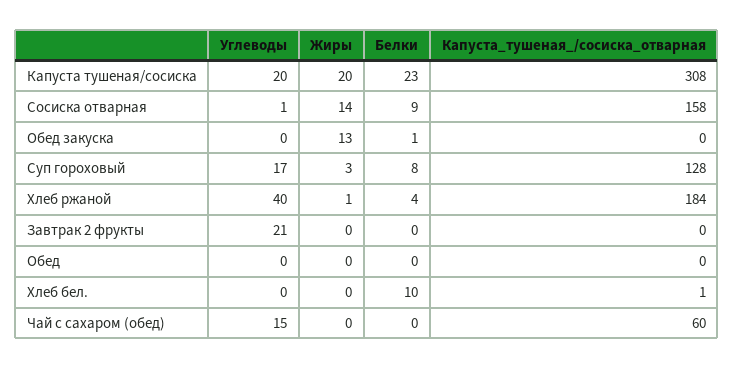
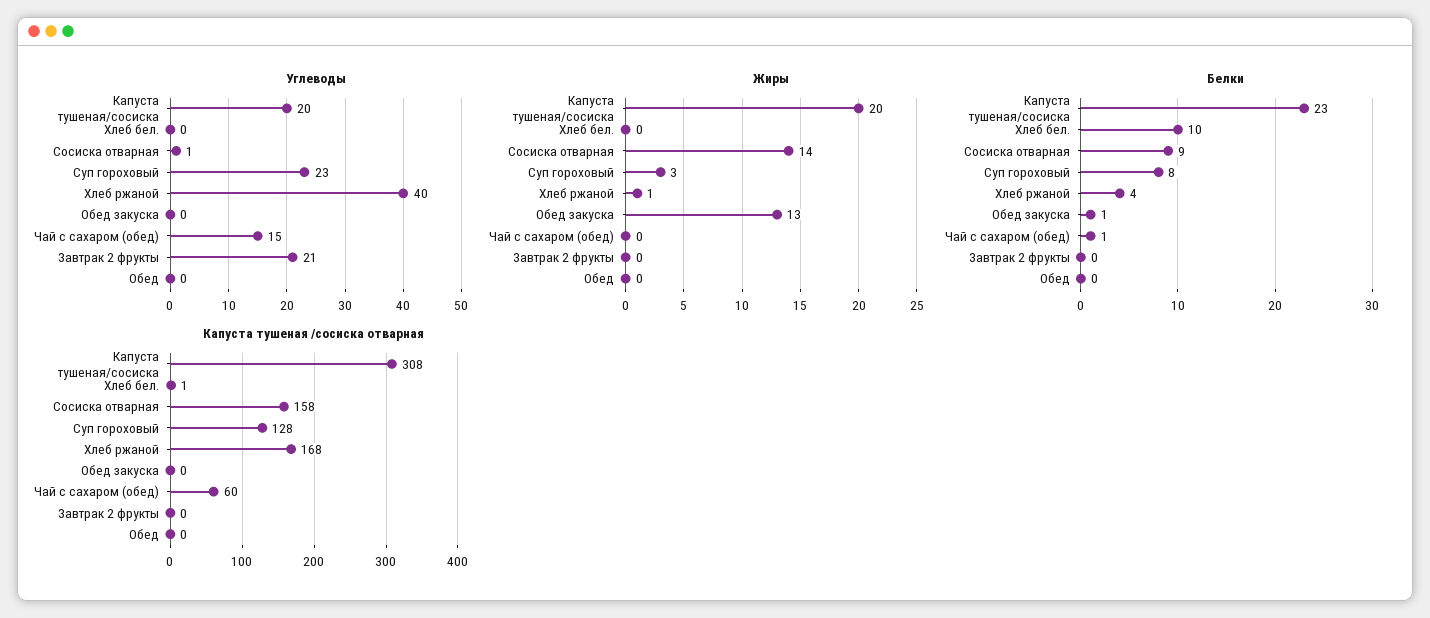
  {
    "Углеводы": {
      "Капуста тушеная/сосиска": 20,
      "Сосиска отварная": 1,
      "Обед закуска": 0,
-     "Суп гороховый": 17,
+     "Суп гороховый": 23,
      "Хлеб ржаной": 40,
      "Завтрак 2 фрукты": 21,
      "Обед": 0,
      "Хлеб бел.": 0,
      "Чай с сахаром (обед)": 15
    },
    "Жиры": {
      "Капуста тушеная/сосиска": 20,
      "Сосиска отварная": 14,
      "Обед закуска": 13,
      "Суп гороховый": 3,
      "Хлеб ржаной": 1,
      "Завтрак 2 фрукты": 0,
      "Обед": 0,
      "Хлеб бел.": 0,
      "Чай с сахаром (обед)": 0
    },
    "Белки": {
      "Капуста тушеная/сосиска": 23,
      "Сосиска отварная": 9,
      "Обед закуска": 1,
      "Суп гороховый": 8,
      "Хлеб ржаной": 4,
      "Завтрак 2 фрукты": 0,
      "Обед": 0,
      "Хлеб бел.": 10,
-     "Чай с сахаром (обед)": 0
+     "Чай с сахаром (обед)": 1
    },
    "Капуста_тушеная_/сосиска_отварная": {
      "Капуста тушеная/сосиска": 308,
      "Сосиска отварная": 158,
      "Обед закуска": 0,
      "Суп гороховый": 128,
-     "Хлеб ржаной": 184,
+     "Хлеб ржаной": 168,
      "Завтрак 2 фрукты": 0,
      "Обед": 0,
      "Хлеб бел.": 1,
      "Чай с сахаром (обед)": 60
    }
  }

